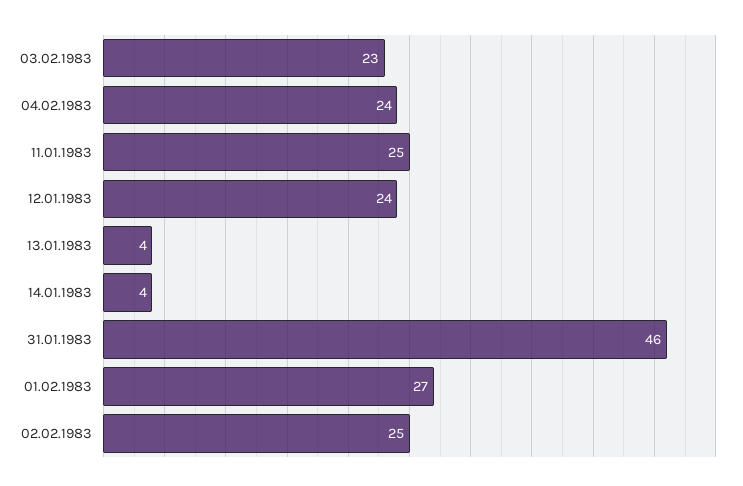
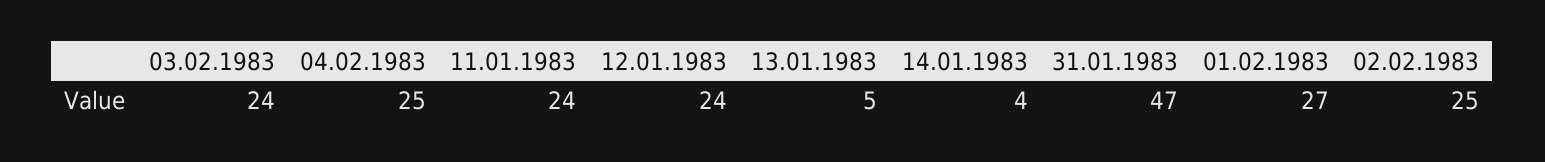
  {
-   "03.02.1983": 23,
+   "03.02.1983": 24,
-   "04.02.1983": 24,
+   "04.02.1983": 25,
-   "11.01.1983": 25,
+   "11.01.1983": 24,
    "12.01.1983": 24,
-   "13.01.1983": 4,
+   "13.01.1983": 5,
    "14.01.1983": 4,
-   "31.01.1983": 46,
+   "31.01.1983": 47,
    "01.02.1983": 27,
    "02.02.1983": 25
  }

